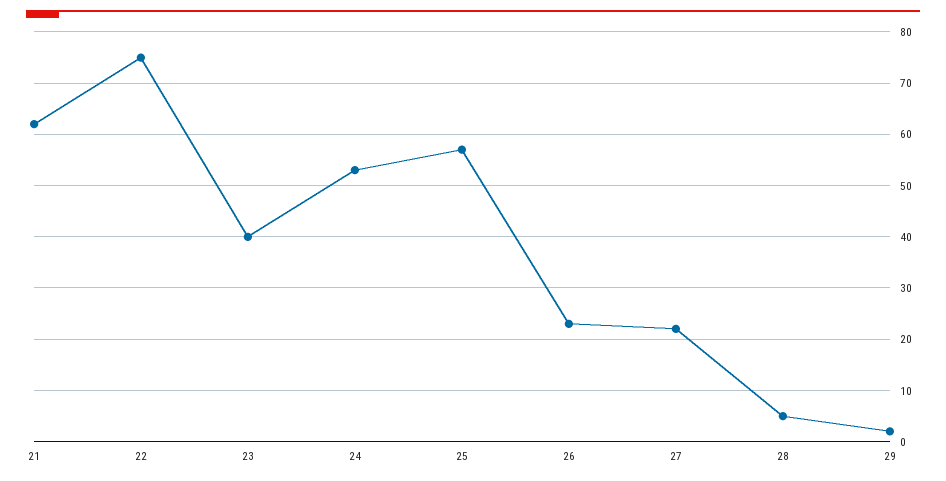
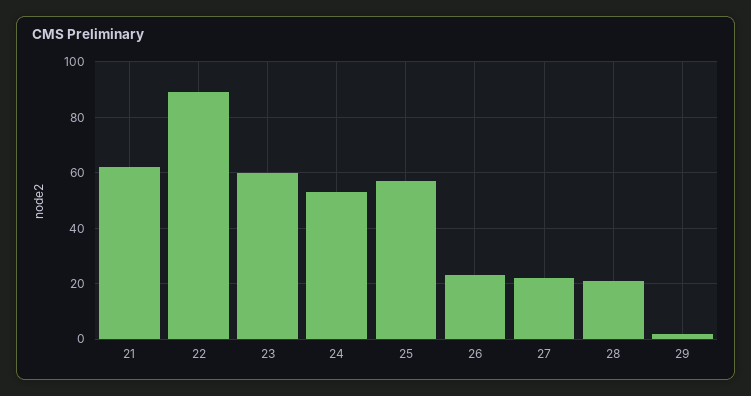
  {
    "21": 60,
-   "22": 75,
+   "22": 90,
-   "23": 40,
+   "23": 60,
    "24": 55,
    "25": 55,
    "26": 25,
    "27": 20,
-   "28": 5,
+   "28": 20,
    "29": 0
  }

